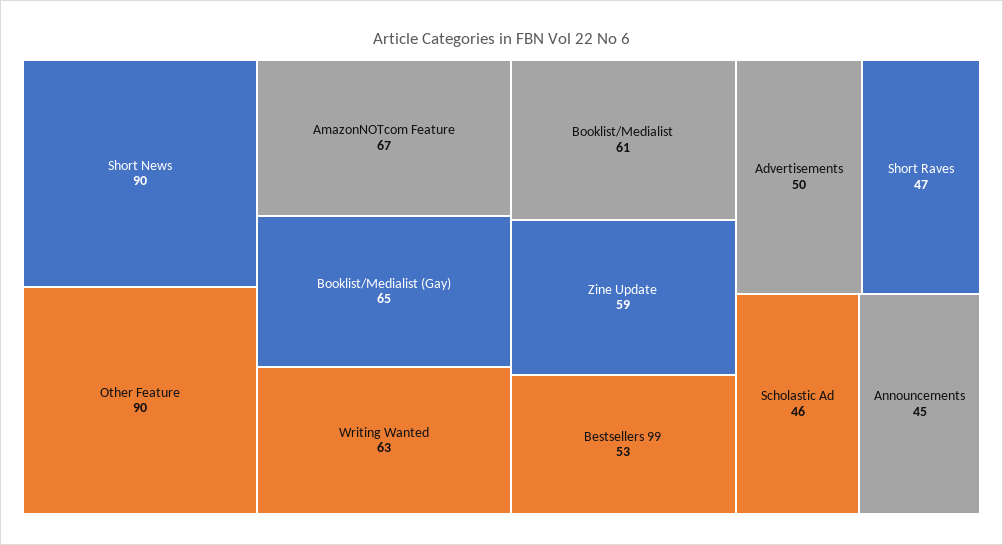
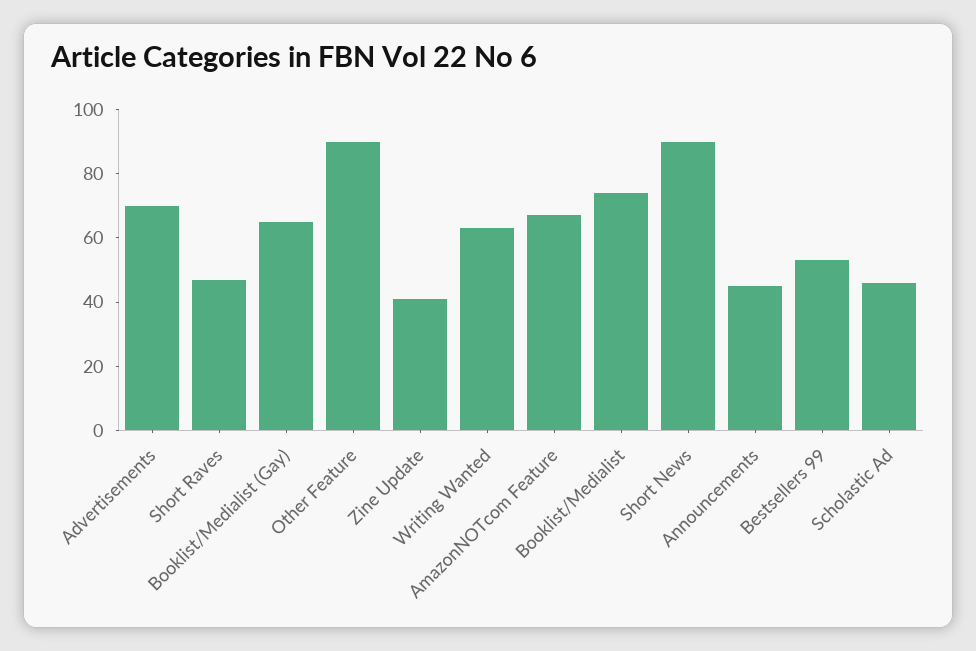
  {
    "Short News": 90,
    "Other Feature": 90,
    "AmazonNOTcom Feature": 67,
    "Booklist/Medialist (Gay)": 65,
    "Writing Wanted": 63,
-   "Booklist/Medialist": 61,
+   "Booklist/Medialist": 75,
-   "Zine Update": 59,
+   "Zine Update": 40,
    "Bestsellers 99": 53,
-   "Advertisements": 50,
+   "Advertisements": 70,
    "Short Raves": 47,
    "Scholastic Ad": 46,
    "Announcements": 45
  }

